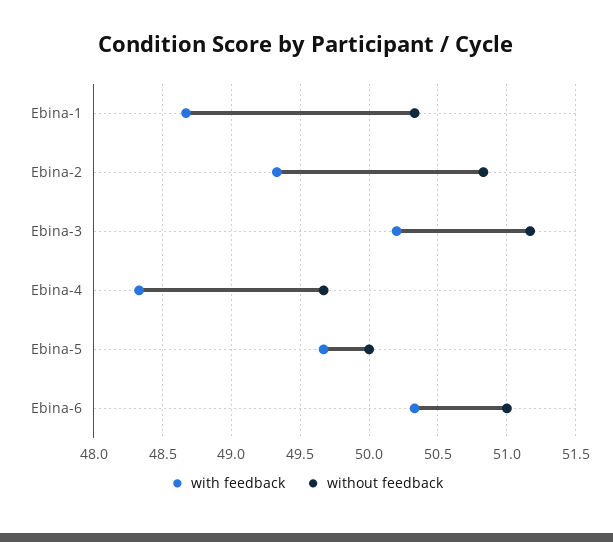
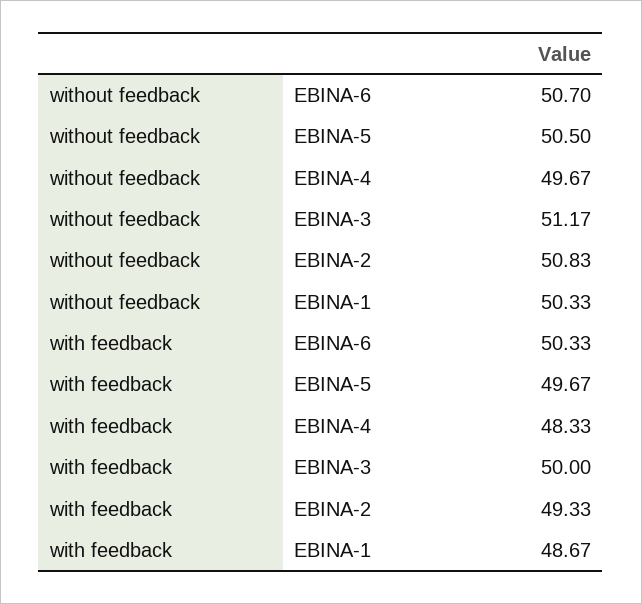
  {
    "with feedback": {
      "Ebina-1": 48.67,
      "Ebina-2": 49.33,
-     "Ebina-3": 50.2,
+     "Ebina-3": 50,
      "Ebina-4": 48.33,
      "Ebina-5": 49.67,
      "Ebina-6": 50.33
    },
    "without feedback": {
      "Ebina-1": 50.33,
      "Ebina-2": 50.83,
      "Ebina-3": 51.17,
      "Ebina-4": 49.67,
-     "Ebina-5": 50,
+     "Ebina-5": 50.5,
-     "Ebina-6": 51
+     "Ebina-6": 50.7
    }
  }

